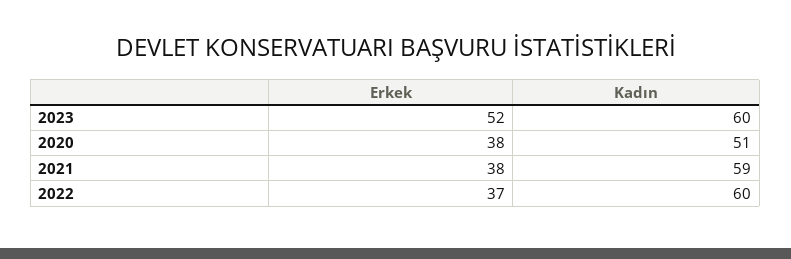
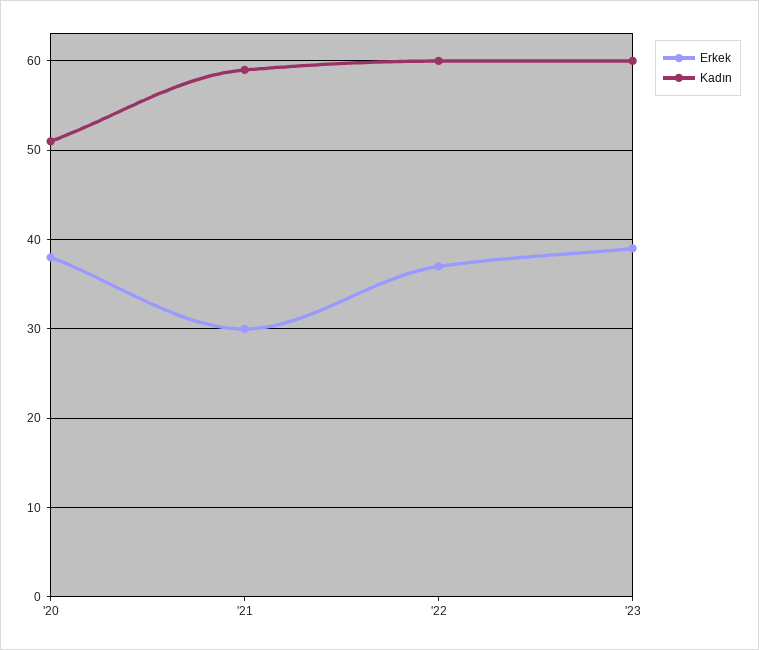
  {
    "Erkek": {
-     "2023": 52,
+     "2023": 39,
      "2020": 38,
-     "2021": 38,
+     "2021": 30,
      "2022": 37
    },
    "Kadın": {
      "2023": 60,
      "2020": 51,
      "2021": 59,
      "2022": 60
    }
  }

